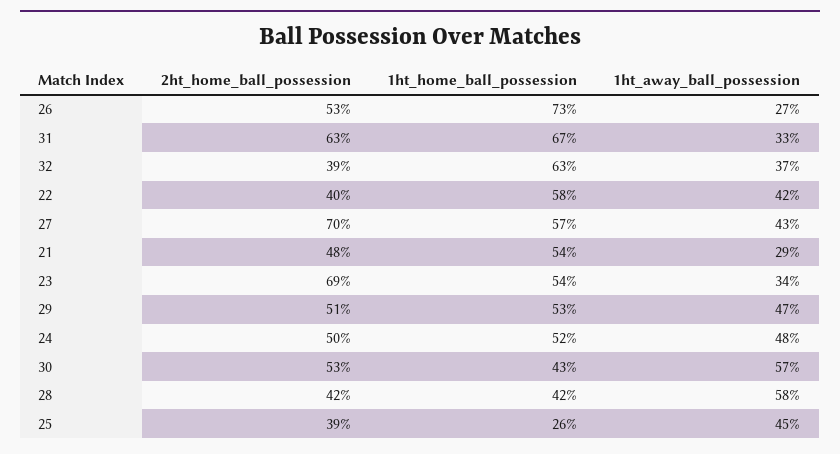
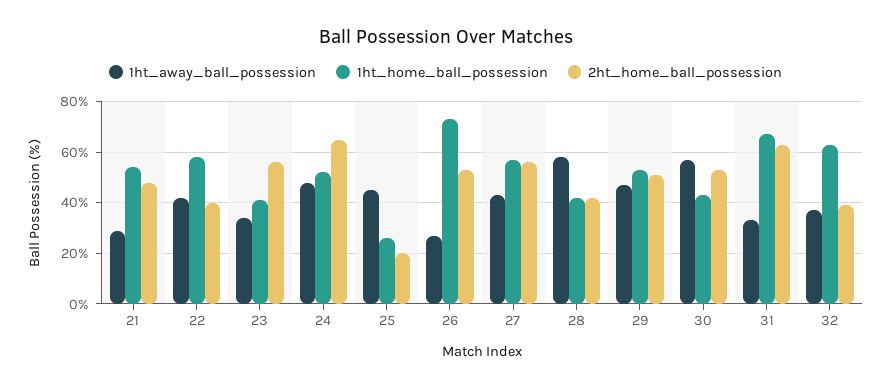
  {
    "2ht_home_ball_possession": {
      "26": 53,
      "31": 63,
      "32": 39,
      "22": 40,
-     "27": 70,
+     "27": 55,
      "21": 48,
-     "23": 69,
+     "23": 55,
      "29": 51,
-     "24": 50,
+     "24": 65,
      "30": 53,
      "28": 42,
-     "25": 39
+     "25": 20
    },
    "1ht_home_ball_possession": {
      "26": 73,
      "31": 67,
      "32": 63,
      "22": 58,
      "27": 57,
      "21": 54,
-     "23": 54,
+     "23": 40,
      "29": 53,
      "24": 52,
      "30": 43,
      "28": 42,
      "25": 26
    },
    "1ht_away_ball_possession": {
      "26": 27,
      "31": 33,
      "32": 37,
      "22": 42,
      "27": 43,
      "21": 29,
      "23": 34,
      "29": 47,
      "24": 48,
      "30": 57,
      "28": 58,
      "25": 45
    }
  }

